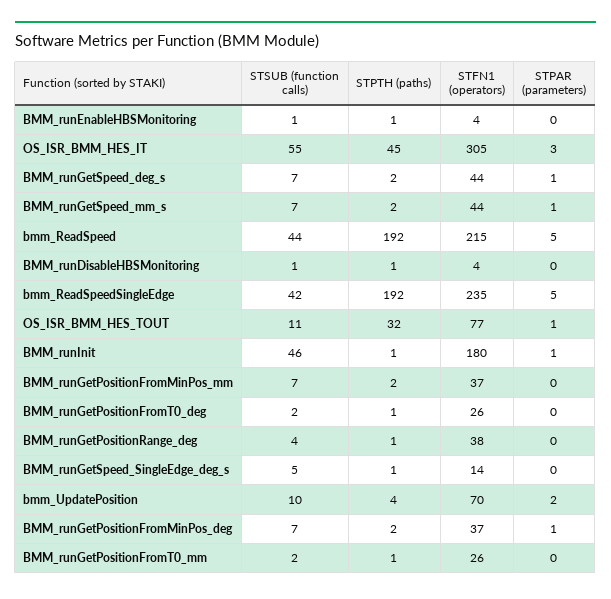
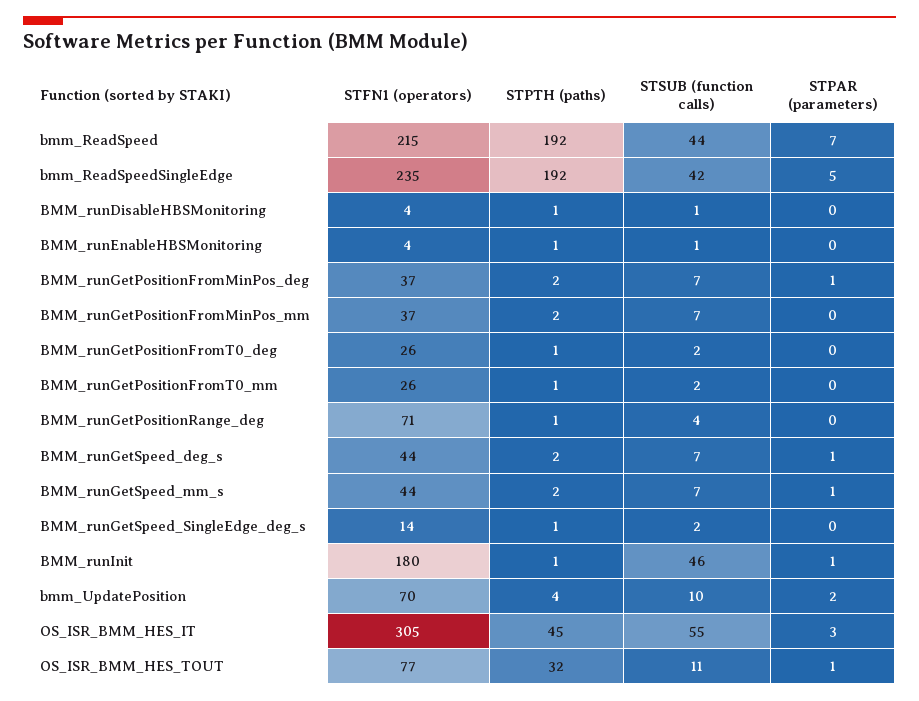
  {
    "STSUB (function calls)": {
      "BMM_runEnableHBSMonitoring": 1,
      "OS_ISR_BMM_HES_IT": 55,
      "BMM_runGetSpeed_deg_s": 7,
      "BMM_runGetSpeed_mm_s": 7,
      "bmm_ReadSpeed": 44,
      "BMM_runDisableHBSMonitoring": 1,
      "bmm_ReadSpeedSingleEdge": 42,
      "OS_ISR_BMM_HES_TOUT": 11,
      "BMM_runInit": 46,
      "BMM_runGetPositionFromMinPos_mm": 7,
      "BMM_runGetPositionFromT0_deg": 2,
      "BMM_runGetPositionRange_deg": 4,
-     "BMM_runGetSpeed_SingleEdge_deg_s": 5,
+     "BMM_runGetSpeed_SingleEdge_deg_s": 2,
      "bmm_UpdatePosition": 10,
      "BMM_runGetPositionFromMinPos_deg": 7,
      "BMM_runGetPositionFromT0_mm": 2
    },
    "STPTH (paths)": {
      "BMM_runEnableHBSMonitoring": 1,
      "OS_ISR_BMM_HES_IT": 45,
      "BMM_runGetSpeed_deg_s": 2,
      "BMM_runGetSpeed_mm_s": 2,
      "bmm_ReadSpeed": 192,
      "BMM_runDisableHBSMonitoring": 1,
      "bmm_ReadSpeedSingleEdge": 192,
      "OS_ISR_BMM_HES_TOUT": 32,
      "BMM_runInit": 1,
      "BMM_runGetPositionFromMinPos_mm": 2,
      "BMM_runGetPositionFromT0_deg": 1,
      "BMM_runGetPositionRange_deg": 1,
      "BMM_runGetSpeed_SingleEdge_deg_s": 1,
      "bmm_UpdatePosition": 4,
      "BMM_runGetPositionFromMinPos_deg": 2,
      "BMM_runGetPositionFromT0_mm": 1
    },
    "STFN1 (operators)": {
      "BMM_runEnableHBSMonitoring": 4,
      "OS_ISR_BMM_HES_IT": 305,
      "BMM_runGetSpeed_deg_s": 44,
      "BMM_runGetSpeed_mm_s": 44,
      "bmm_ReadSpeed": 215,
      "BMM_runDisableHBSMonitoring": 4,
      "bmm_ReadSpeedSingleEdge": 235,
      "OS_ISR_BMM_HES_TOUT": 77,
      "BMM_runInit": 180,
      "BMM_runGetPositionFromMinPos_mm": 37,
      "BMM_runGetPositionFromT0_deg": 26,
-     "BMM_runGetPositionRange_deg": 38,
+     "BMM_runGetPositionRange_deg": 71,
      "BMM_runGetSpeed_SingleEdge_deg_s": 14,
      "bmm_UpdatePosition": 70,
      "BMM_runGetPositionFromMinPos_deg": 37,
      "BMM_runGetPositionFromT0_mm": 26
    },
    "STPAR (parameters)": {
      "BMM_runEnableHBSMonitoring": 0,
      "OS_ISR_BMM_HES_IT": 3,
      "BMM_runGetSpeed_deg_s": 1,
      "BMM_runGetSpeed_mm_s": 1,
-     "bmm_ReadSpeed": 5,
+     "bmm_ReadSpeed": 7,
      "BMM_runDisableHBSMonitoring": 0,
      "bmm_ReadSpeedSingleEdge": 5,
      "OS_ISR_BMM_HES_TOUT": 1,
      "BMM_runInit": 1,
      "BMM_runGetPositionFromMinPos_mm": 0,
      "BMM_runGetPositionFromT0_deg": 0,
      "BMM_runGetPositionRange_deg": 0,
      "BMM_runGetSpeed_SingleEdge_deg_s": 0,
      "bmm_UpdatePosition": 2,
      "BMM_runGetPositionFromMinPos_deg": 1,
      "BMM_runGetPositionFromT0_mm": 0
    }
  }

